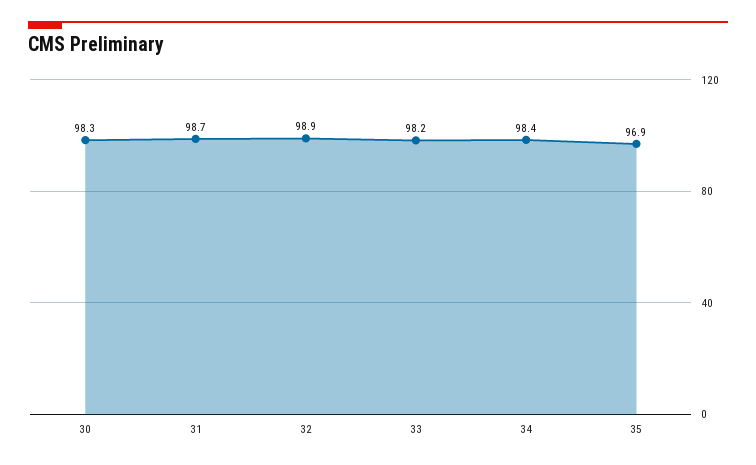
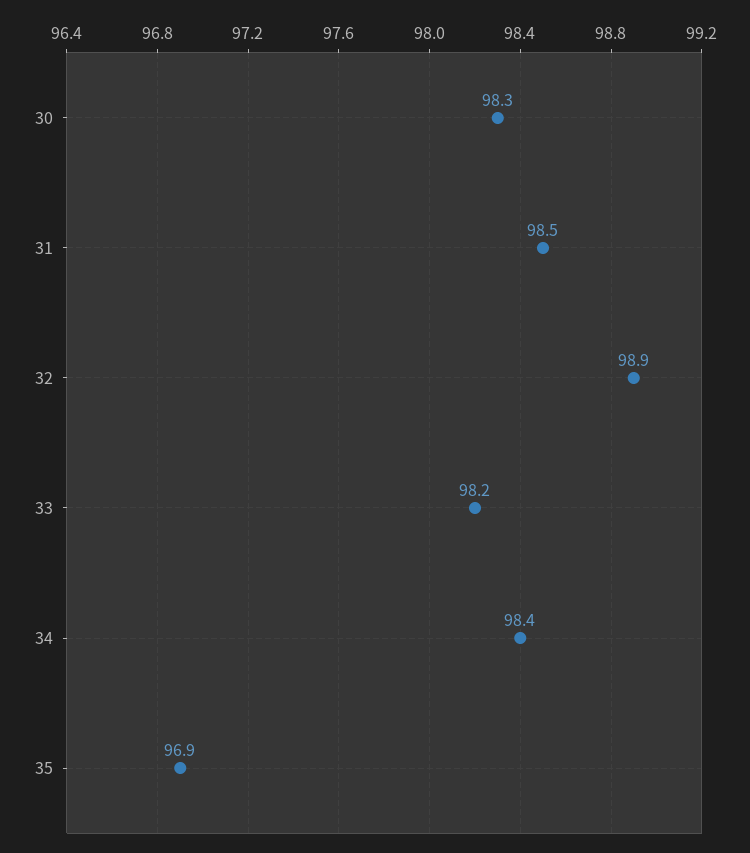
  {
    "30": 98.3,
-   "31": 98.7,
+   "31": 98.5,
    "32": 98.9,
    "33": 98.2,
    "34": 98.4,
    "35": 96.9
  }

